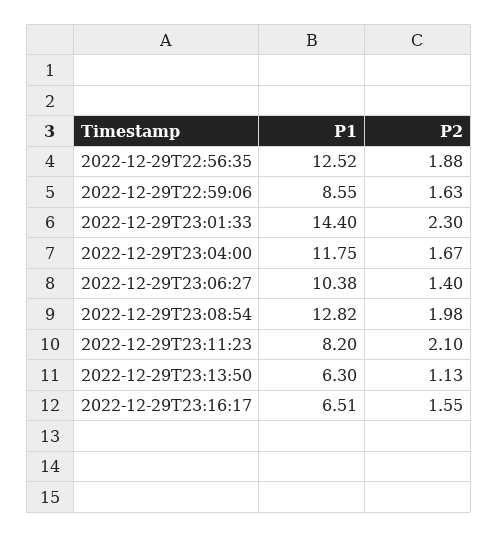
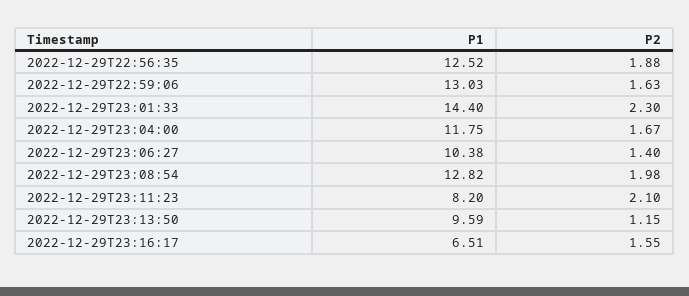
  {
    "P1": {
      "2022-12-29T22:56:35": 12.52,
-     "2022-12-29T22:59:06": 8.55,
+     "2022-12-29T22:59:06": 13.03,
      "2022-12-29T23:01:33": 14.4,
      "2022-12-29T23:04:00": 11.75,
      "2022-12-29T23:06:27": 10.38,
      "2022-12-29T23:08:54": 12.82,
      "2022-12-29T23:11:23": 8.2,
-     "2022-12-29T23:13:50": 6.3,
+     "2022-12-29T23:13:50": 9.59,
      "2022-12-29T23:16:17": 6.51
    },
    "P2": {
      "2022-12-29T22:56:35": 1.88,
      "2022-12-29T22:59:06": 1.63,
      "2022-12-29T23:01:33": 2.3,
      "2022-12-29T23:04:00": 1.67,
      "2022-12-29T23:06:27": 1.4,
      "2022-12-29T23:08:54": 1.98,
      "2022-12-29T23:11:23": 2.1,
-     "2022-12-29T23:13:50": 1.13,
+     "2022-12-29T23:13:50": 1.15,
      "2022-12-29T23:16:17": 1.55
    }
  }

